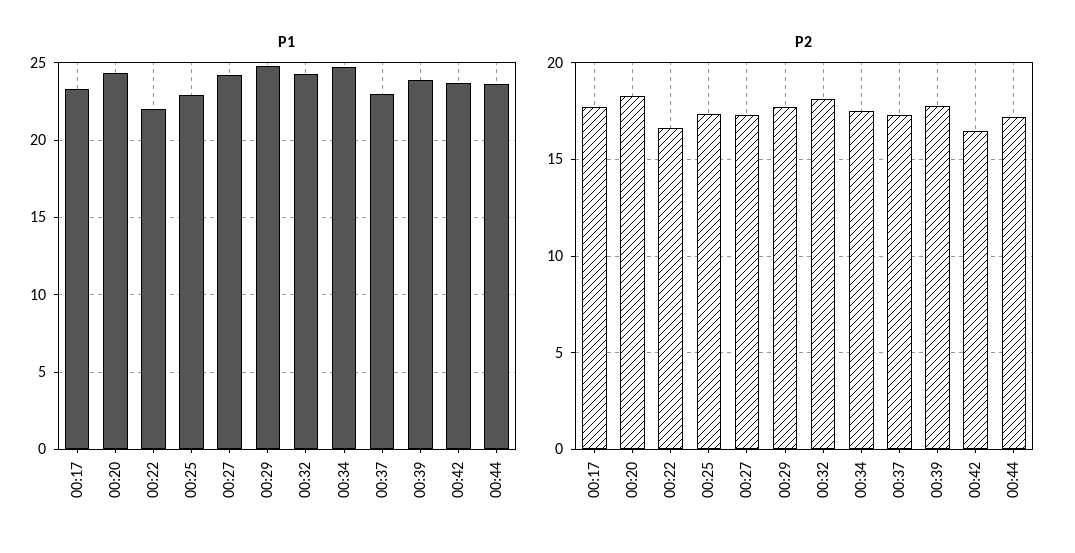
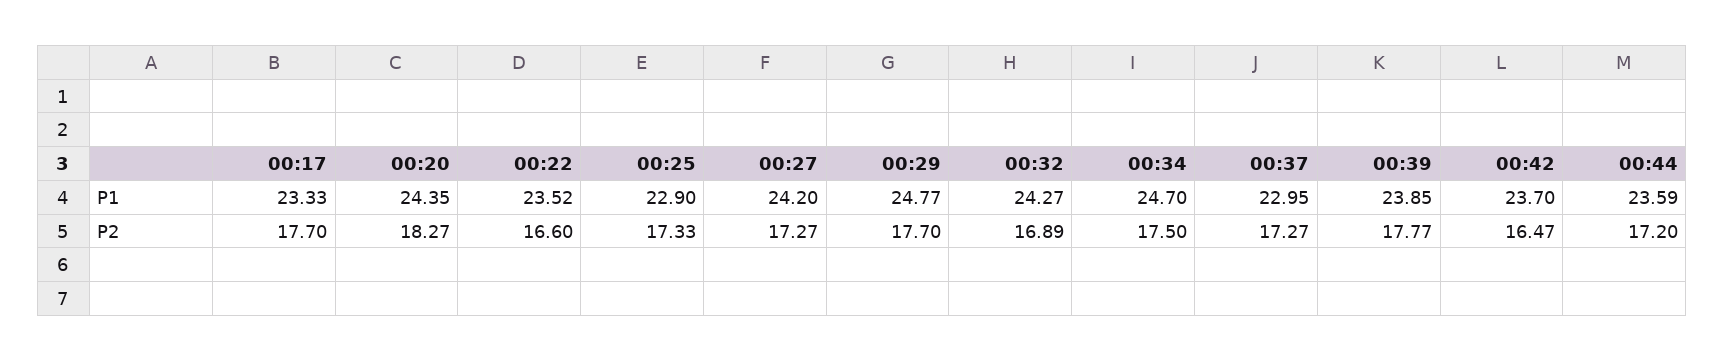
  {
    "P1": {
      "00:17": 23.33,
      "00:20": 24.35,
-     "00:22": 22,
+     "00:22": 23.52,
      "00:25": 22.9,
      "00:27": 24.2,
      "00:29": 24.77,
      "00:32": 24.27,
      "00:34": 24.7,
      "00:37": 22.95,
      "00:39": 23.85,
      "00:42": 23.7,
      "00:44": 23.59
    },
    "P2": {
      "00:17": 17.7,
      "00:20": 18.27,
      "00:22": 16.6,
      "00:25": 17.33,
      "00:27": 17.27,
      "00:29": 17.7,
-     "00:32": 18,
+     "00:32": 16.89,
      "00:34": 17.5,
      "00:37": 17.27,
      "00:39": 17.77,
      "00:42": 16.47,
      "00:44": 17.2
    }
  }

